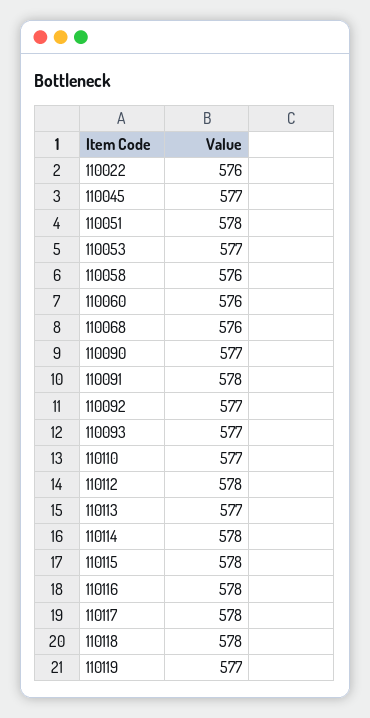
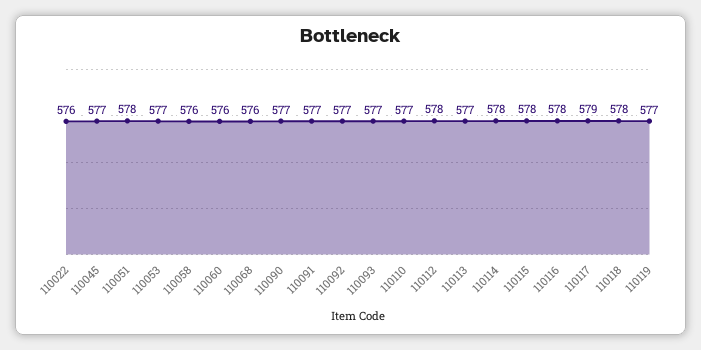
  {
    "110022": 576,
    "110045": 577,
    "110051": 578,
    "110053": 577,
    "110058": 576,
    "110060": 576,
    "110068": 576,
    "110090": 577,
-   "110091": 578,
+   "110091": 577,
    "110092": 577,
    "110093": 577,
    "110110": 577,
    "110112": 578,
    "110113": 577,
    "110114": 578,
    "110115": 578,
    "110116": 578,
-   "110117": 578,
+   "110117": 579,
    "110118": 578,
    "110119": 577
  }

